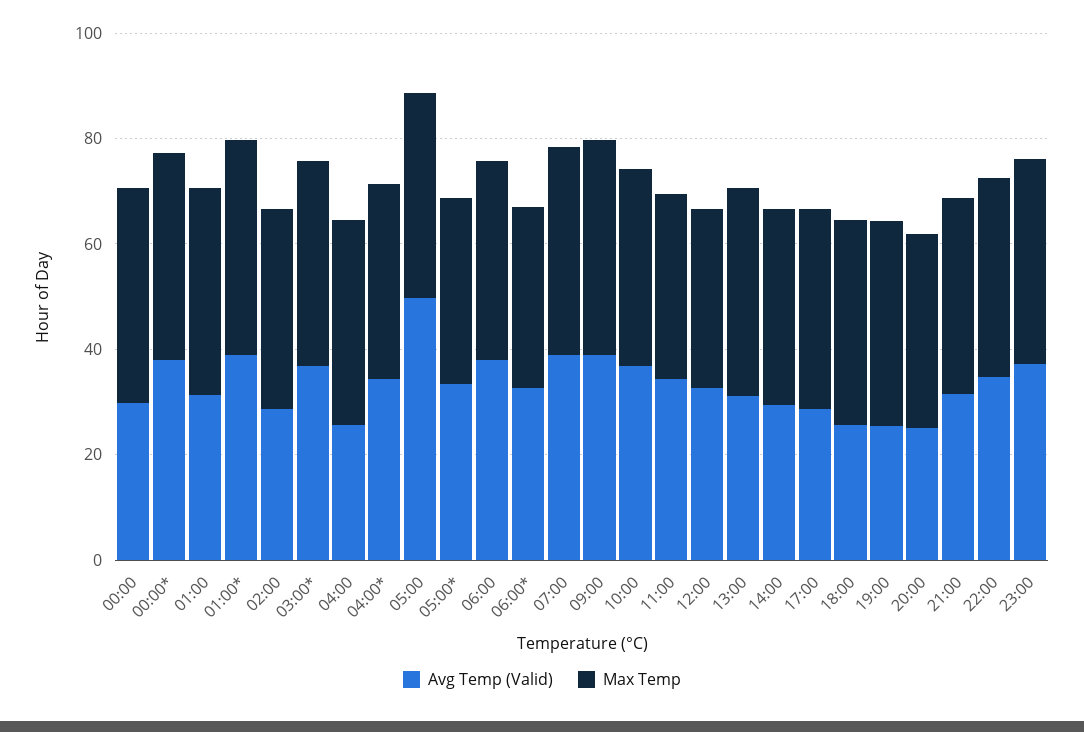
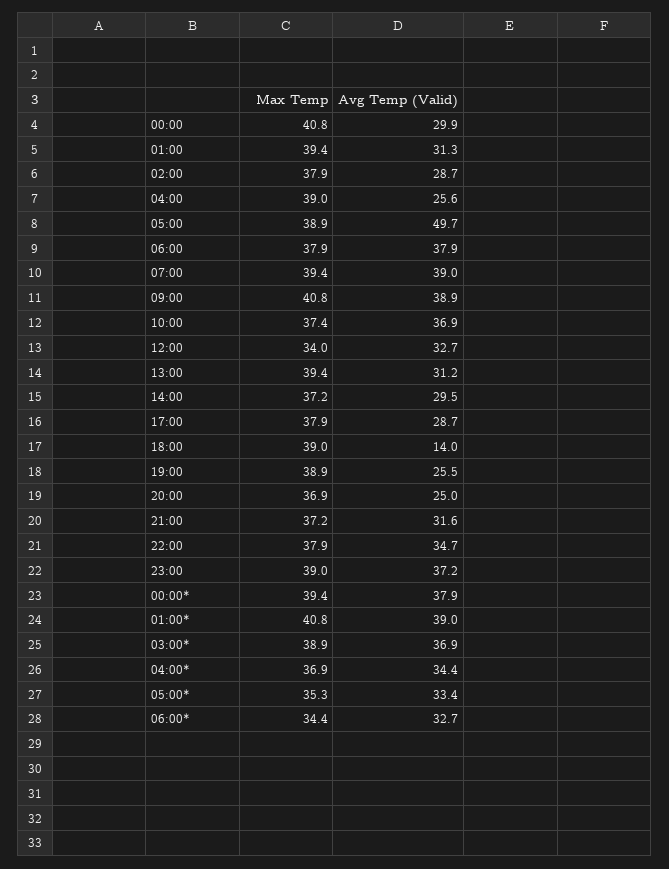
  {
    "Avg Temp (Valid)": {
      "00:00": 29.9,
      "00:00*": 37.9,
      "01:00": 31.3,
      "01:00*": 39,
      "02:00": 28.7,
      "03:00*": 36.9,
      "04:00": 25.6,
      "04:00*": 34.4,
      "05:00": 49.7,
      "05:00*": 33.4,
      "06:00": 37.9,
      "06:00*": 32.7,
      "07:00": 39,
      "09:00": 38.9,
      "10:00": 36.9,
-     "11:00": 35,
      "12:00": 32.7,
      "13:00": 31.2,
      "14:00": 29.5,
      "17:00": 28.7,
-     "18:00": 25,
+     "18:00": 14,
      "19:00": 25.5,
      "20:00": 25,
      "21:00": 31.6,
      "22:00": 34.7,
      "23:00": 37.2
    },
    "Max Temp": {
      "00:00": 40.8,
      "00:00*": 39.4,
      "01:00": 39.4,
      "01:00*": 40.8,
      "02:00": 37.9,
      "03:00*": 38.9,
      "04:00": 39,
      "04:00*": 36.9,
      "05:00": 38.9,
      "05:00*": 35.3,
      "06:00": 37.9,
      "06:00*": 34.4,
      "07:00": 39.4,
      "09:00": 40.8,
      "10:00": 37.4,
-     "11:00": 35,
      "12:00": 34,
      "13:00": 39.4,
      "14:00": 37.2,
      "17:00": 37.9,
      "18:00": 39,
      "19:00": 38.9,
      "20:00": 36.9,
      "21:00": 37.2,
      "22:00": 37.9,
      "23:00": 39
    }
  }

